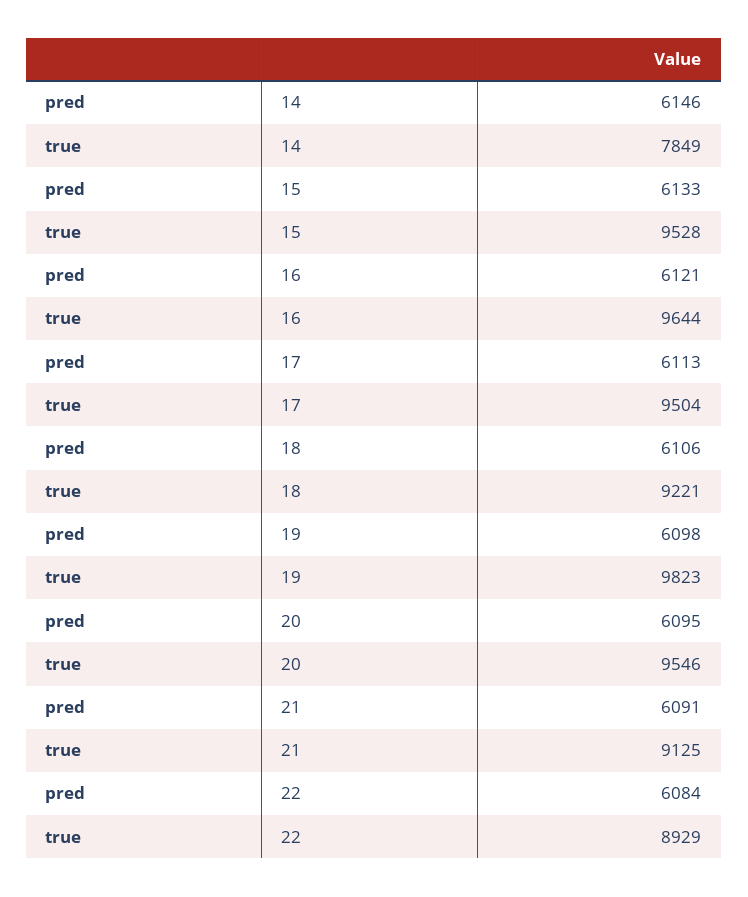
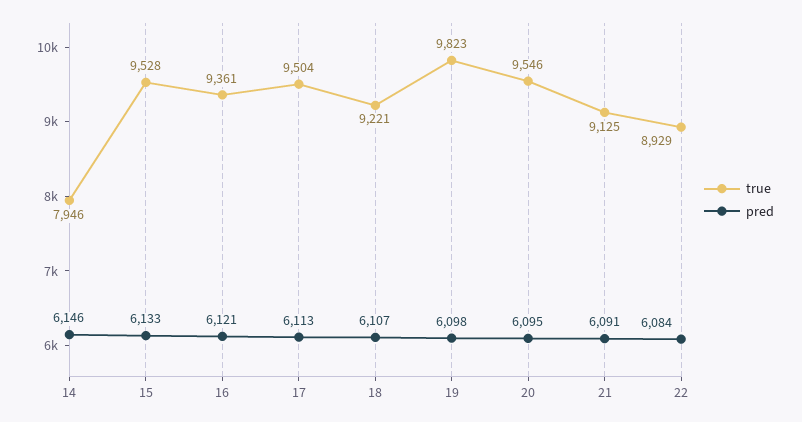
  {
    "pred": {
      "14": 6146,
      "15": 6133,
      "16": 6121,
      "17": 6113,
-     "18": 6106,
+     "18": 6107,
      "19": 6098,
      "20": 6095,
      "21": 6091,
      "22": 6084
    },
    "true": {
-     "14": 7849,
+     "14": 7946,
      "15": 9528,
-     "16": 9644,
+     "16": 9361,
      "17": 9504,
      "18": 9221,
      "19": 9823,
      "20": 9546,
      "21": 9125,
      "22": 8929
    }
  }

